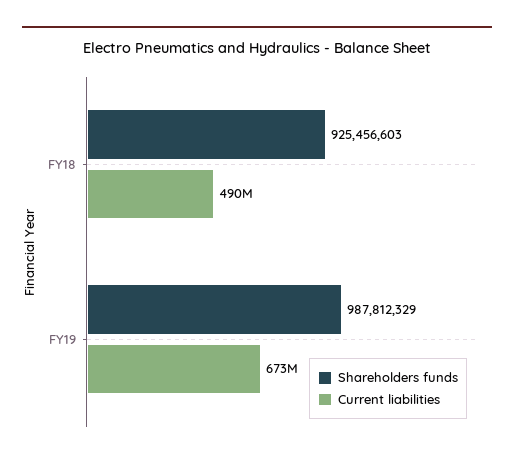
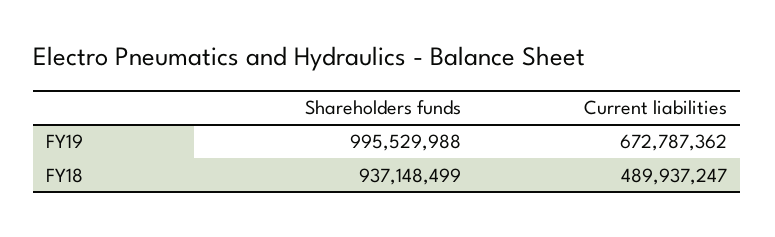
  {
    "Shareholders funds": {
-     "FY18": 925456603,
+     "FY18": 937148499,
-     "FY19": 987812329
+     "FY19": 995529988
    },
    "Current liabilities": {
      "FY18": 489937247,
      "FY19": 672787362
    }
  }

